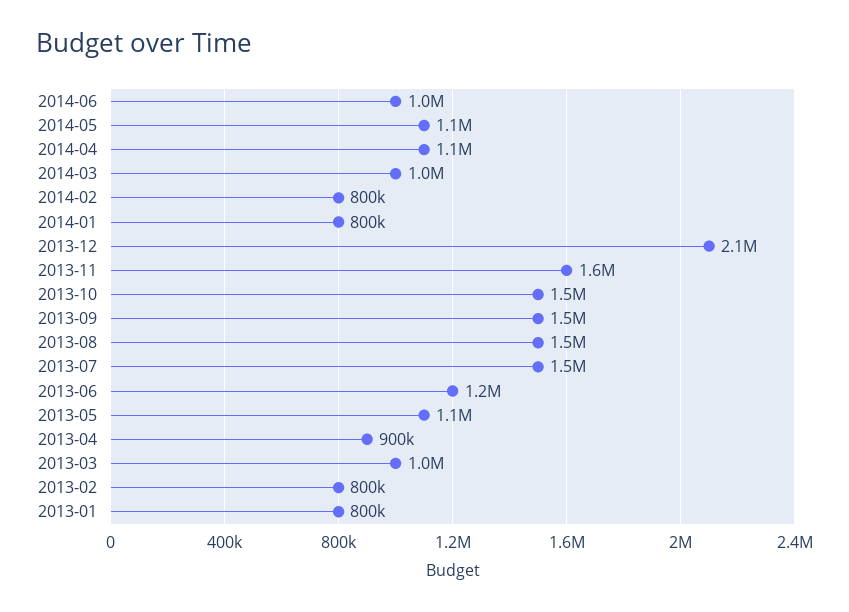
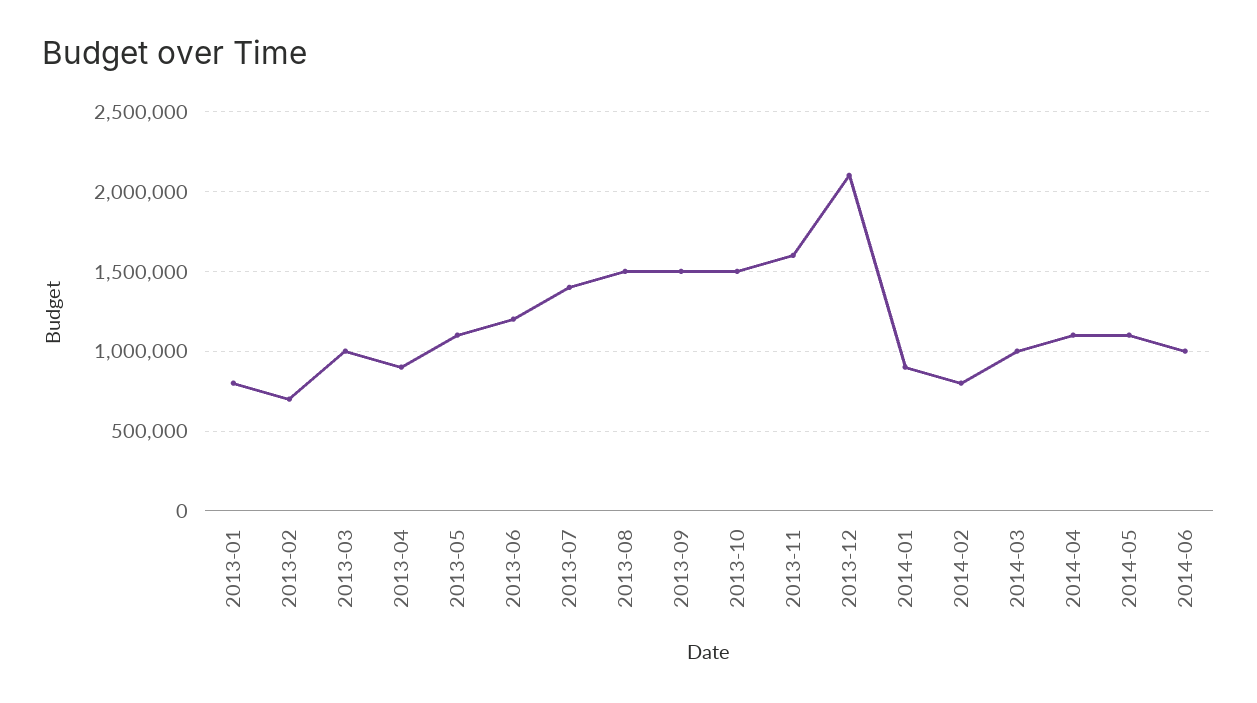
  {
    "2014-06": 1000000,
    "2014-05": 1100000,
    "2014-04": 1100000,
    "2014-03": 1000000,
    "2014-02": 800000,
-   "2014-01": 800000,
+   "2014-01": 900000,
    "2013-12": 2100000,
    "2013-11": 1600000,
    "2013-10": 1500000,
    "2013-09": 1500000,
    "2013-08": 1500000,
-   "2013-07": 1500000,
+   "2013-07": 1400000,
    "2013-06": 1200000,
    "2013-05": 1100000,
    "2013-04": 900000,
    "2013-03": 1000000,
-   "2013-02": 800000,
+   "2013-02": 700000,
    "2013-01": 800000
  }

